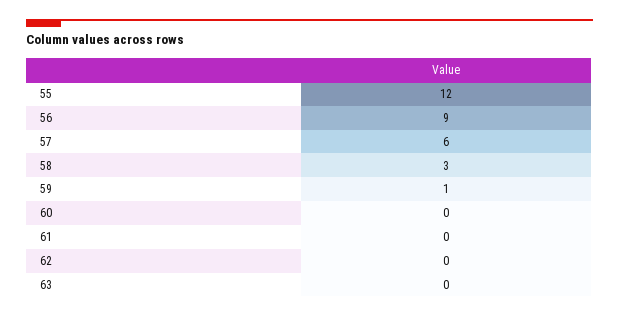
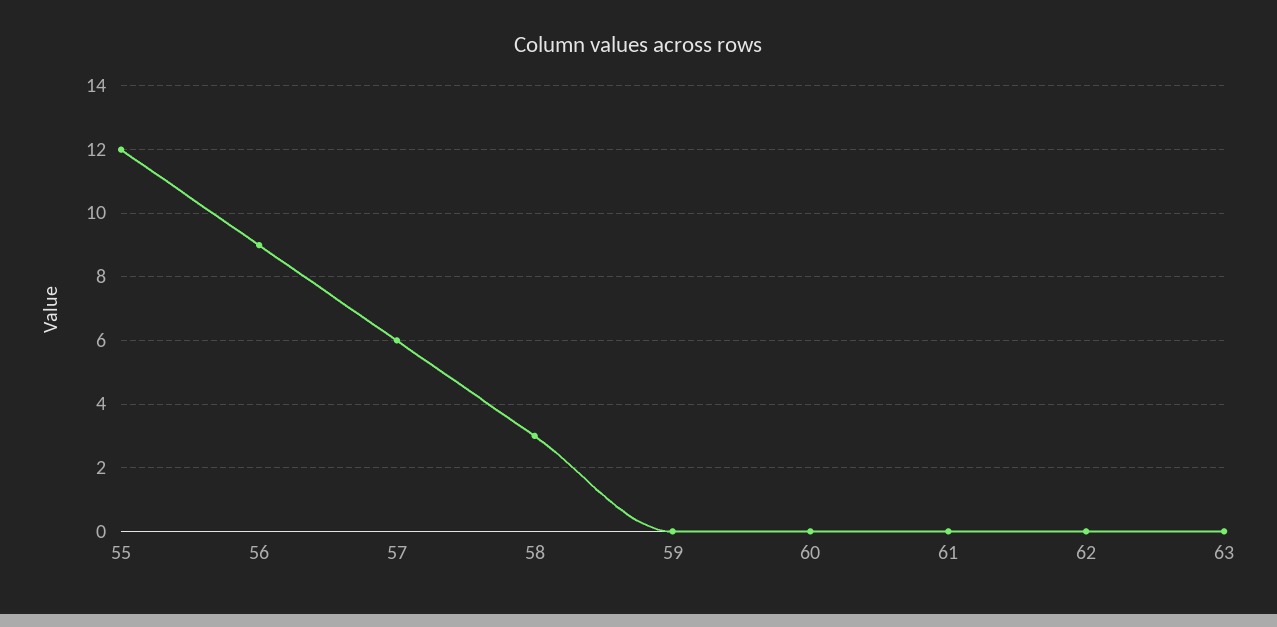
  {
    "55": 12,
    "56": 9,
    "57": 6,
    "58": 3,
-   "59": 1,
+   "59": 0,
    "60": 0,
    "61": 0,
    "62": 0,
    "63": 0
  }

